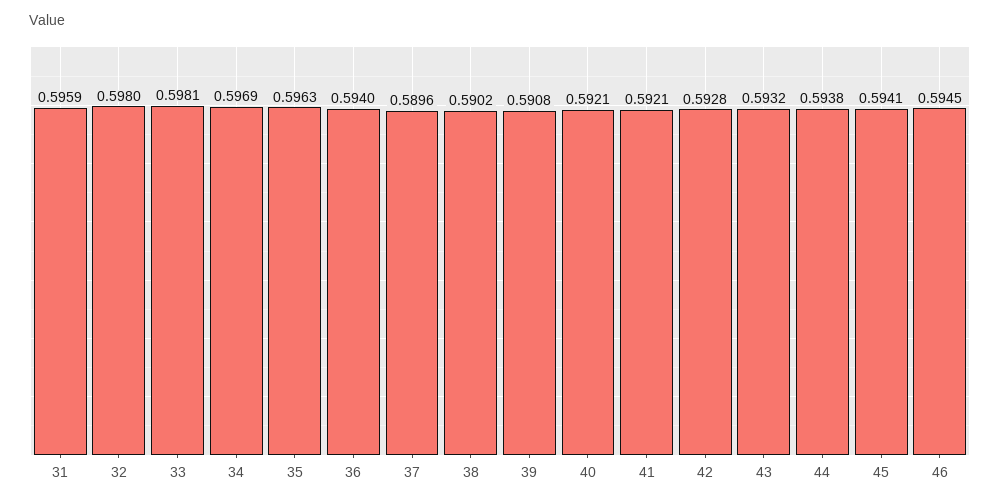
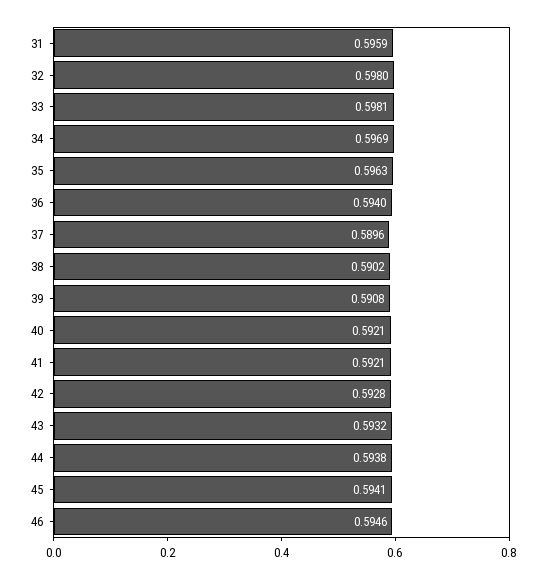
  {
    "31": 0.5959,
    "32": 0.598,
    "33": 0.5981,
    "34": 0.5969,
    "35": 0.5963,
    "36": 0.594,
    "37": 0.5896,
    "38": 0.5902,
    "39": 0.5908,
    "40": 0.5921,
    "41": 0.5921,
    "42": 0.5928,
    "43": 0.5932,
    "44": 0.5938,
    "45": 0.5941,
-   "46": 0.5945
+   "46": 0.5946
  }

